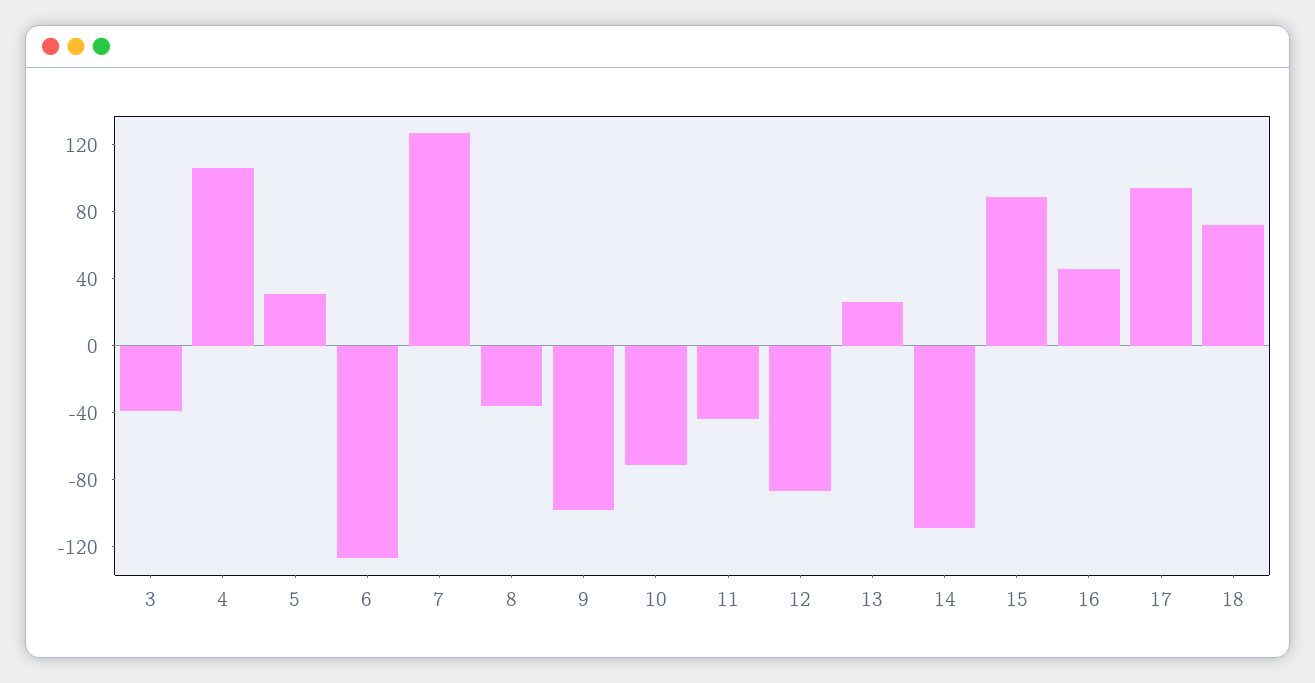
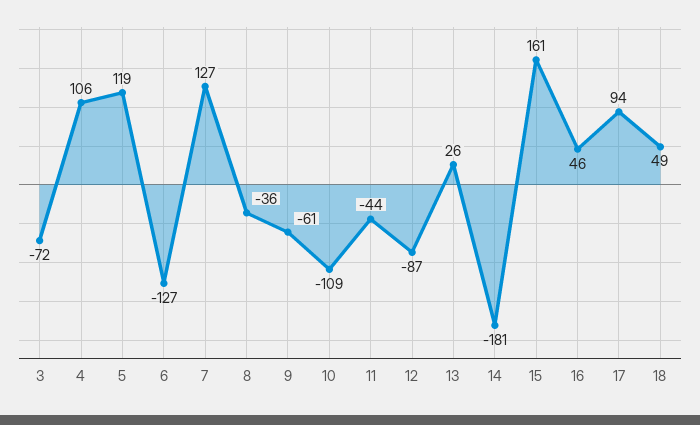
  {
-   "3": -40,
+   "3": -72,
    "4": 106,
-   "5": 30,
+   "5": 119,
    "6": -127,
    "7": 127,
    "8": -36,
-   "9": -100,
+   "9": -61,
-   "10": -70,
+   "10": -109,
    "11": -44,
    "12": -87,
    "13": 26,
-   "14": -110,
+   "14": -181,
-   "15": 90,
+   "15": 161,
    "16": 46,
    "17": 94,
-   "18": 70
+   "18": 49
  }

